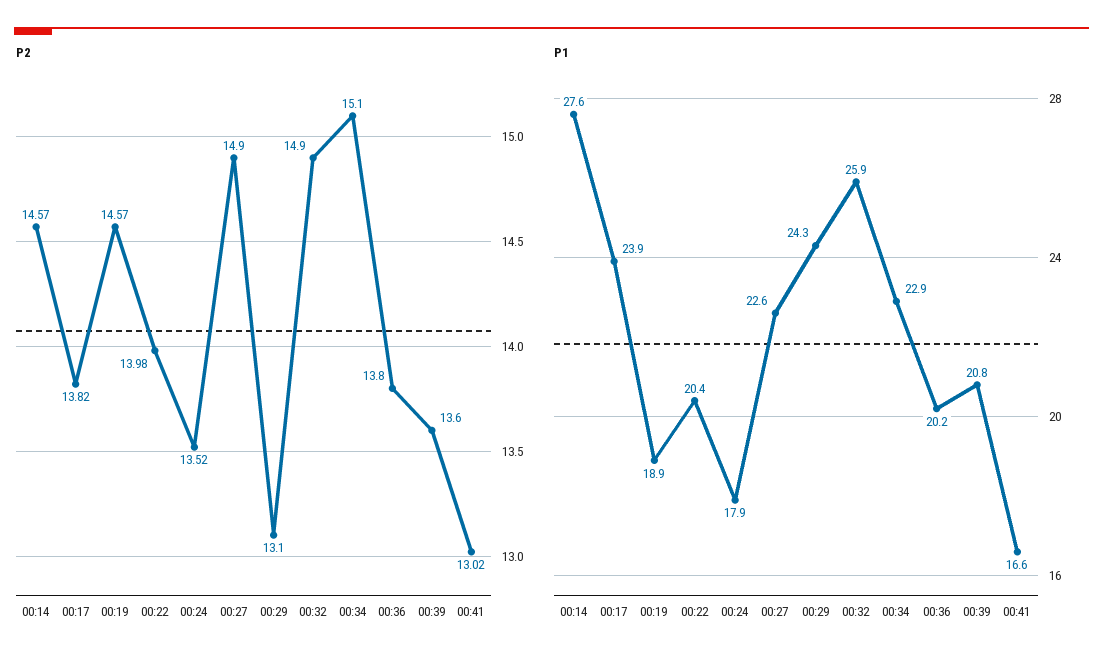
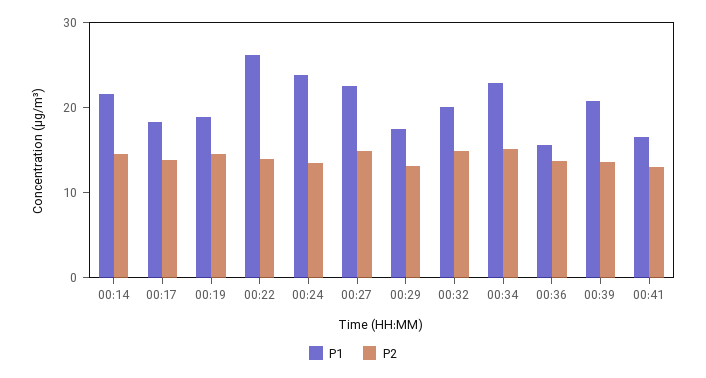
  {
    "P2": {
      "00:14": 14.57,
      "00:17": 13.82,
      "00:19": 14.57,
      "00:22": 13.98,
      "00:24": 13.52,
      "00:27": 14.9,
      "00:29": 13.1,
      "00:32": 14.9,
      "00:34": 15.1,
      "00:36": 13.8,
      "00:39": 13.6,
      "00:41": 13.02
    },
    "P1": {
-     "00:14": 27.6,
+     "00:14": 22,
-     "00:17": 23.9,
+     "00:17": 18,
      "00:19": 18.9,
-     "00:22": 20.4,
+     "00:22": 26,
-     "00:24": 17.9,
+     "00:24": 24,
      "00:27": 22.6,
-     "00:29": 24.3,
+     "00:29": 18,
-     "00:32": 25.9,
+     "00:32": 20,
      "00:34": 22.9,
-     "00:36": 20.2,
+     "00:36": 16,
      "00:39": 20.8,
      "00:41": 16.6
    }
  }

